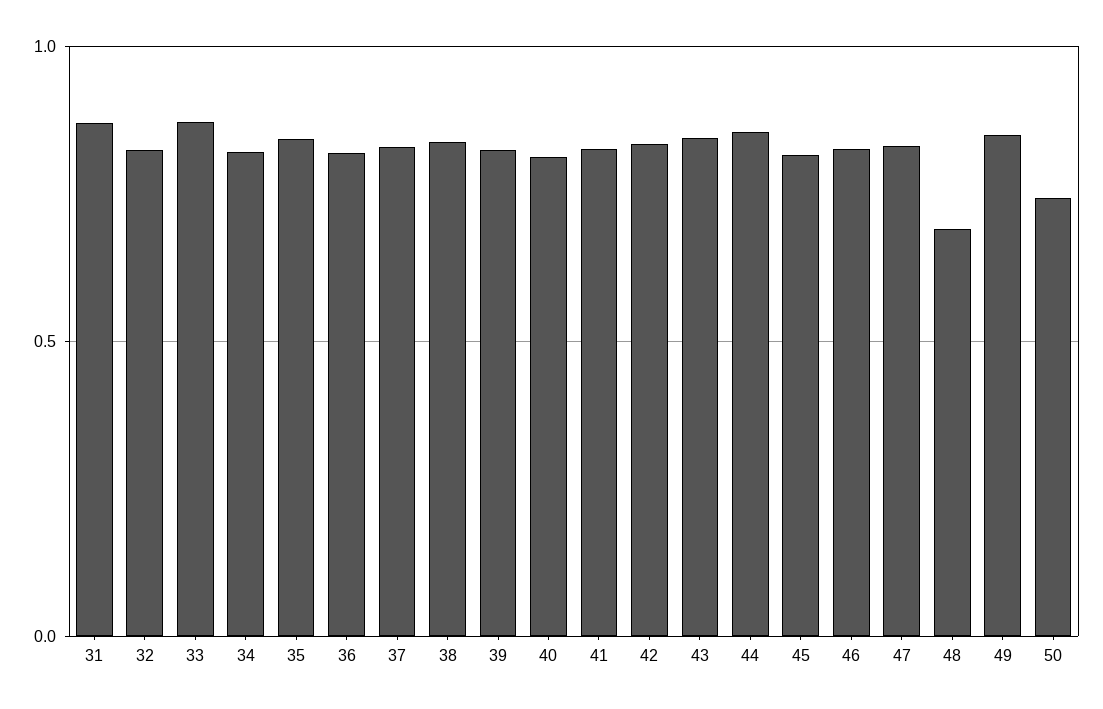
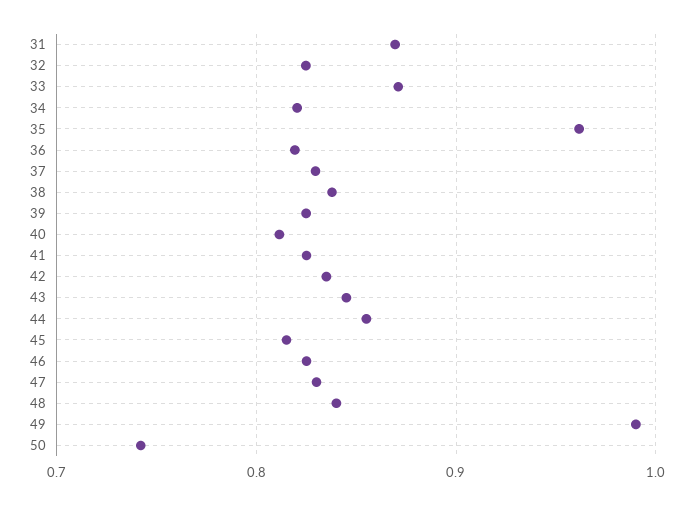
  {
    "31": 0.87,
    "32": 0.82,
    "33": 0.87,
    "34": 0.82,
-   "35": 0.85,
+   "35": 0.96,
    "36": 0.82,
    "37": 0.83,
    "38": 0.84,
    "39": 0.82,
    "40": 0.81,
    "41": 0.83,
    "42": 0.84,
    "43": 0.85,
    "44": 0.86,
    "45": 0.82,
    "46": 0.83,
    "47": 0.83,
-   "48": 0.7,
+   "48": 0.84,
-   "49": 0.85,
+   "49": 0.99,
    "50": 0.74
  }

